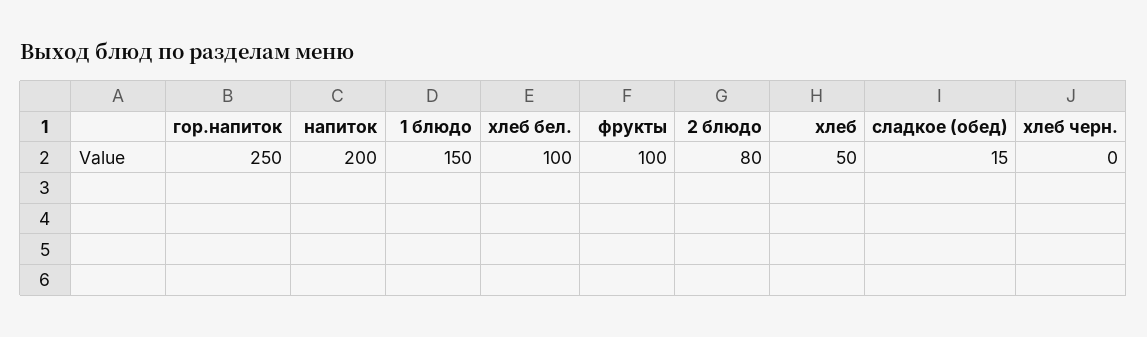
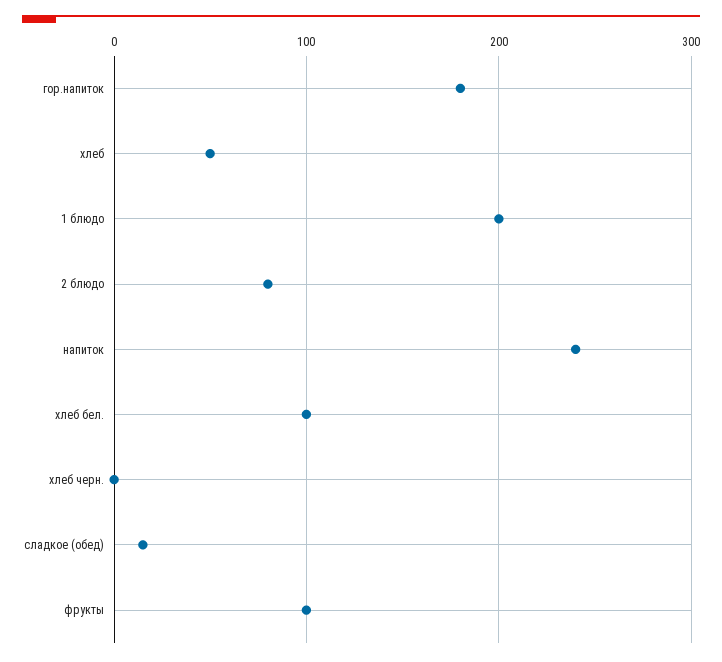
  {
-   "гор.напиток": 250,
+   "гор.напиток": 180,
-   "напиток": 200,
+   "напиток": 240,
-   "1 блюдо": 150,
+   "1 блюдо": 200,
    "хлеб бел.": 100,
    "фрукты": 100,
    "2 блюдо": 80,
    "хлеб": 50,
    "сладкое (обед)": 15,
    "хлеб черн.": 0
  }

